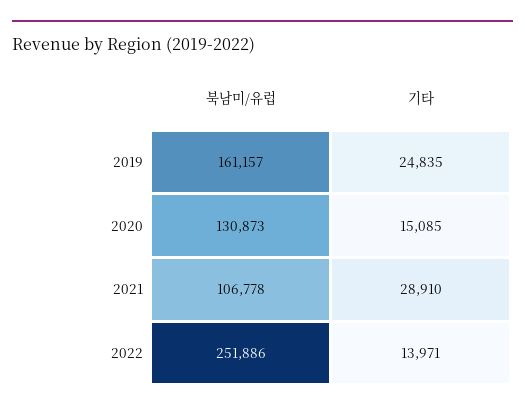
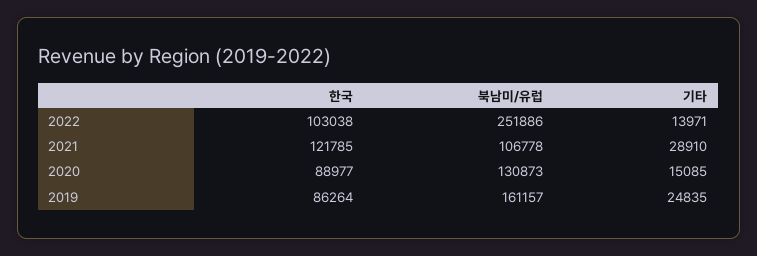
  {
    "북남미/유럽": {
      "2019": 161157,
      "2020": 130873,
      "2021": 106778,
      "2022": 251886
    },
    "기타": {
      "2019": 24835,
      "2020": 15085,
      "2021": 28910,
      "2022": 13971
-   }
+   },
+   "한국": {
+     "2022": 103038,
+     "2021": 121785,
+     "2020": 88977,
+     "2019": 86264
+   }
  }

